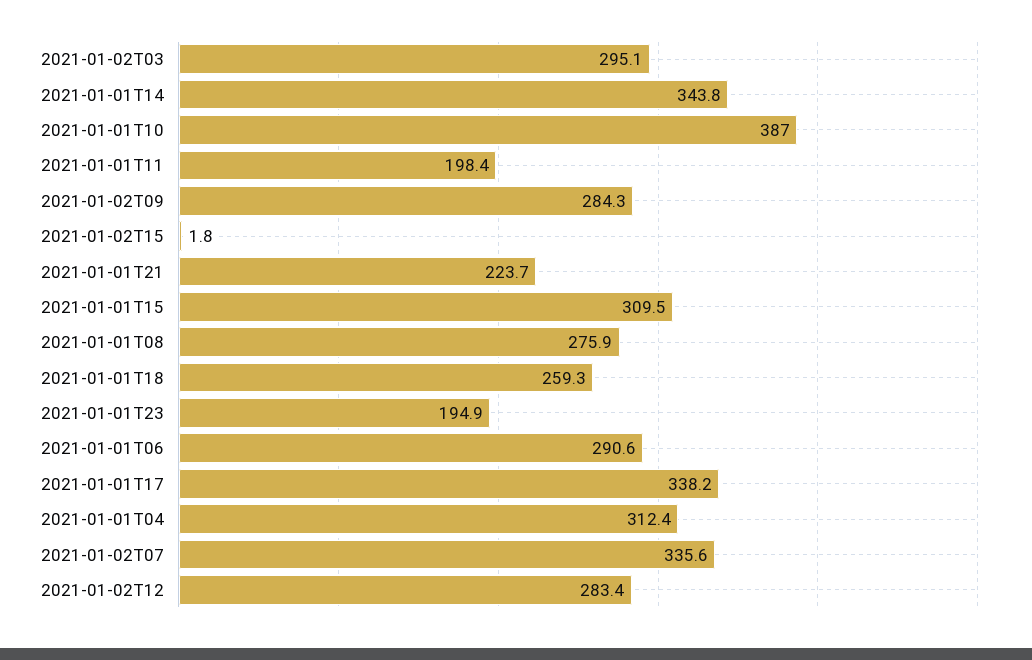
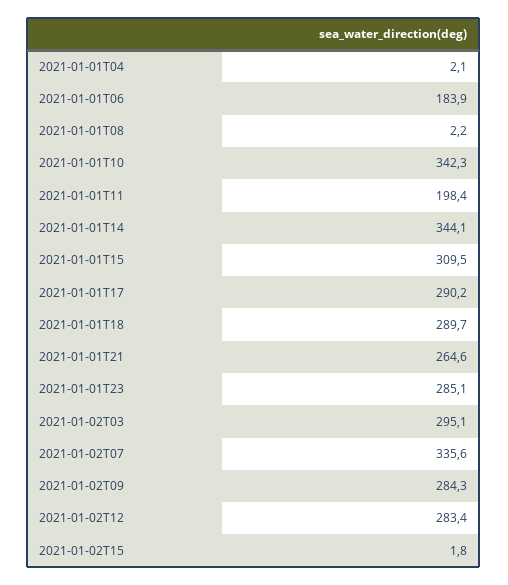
  {
    "2021-01-02T03": 295.1,
-   "2021-01-01T14": 343.8,
+   "2021-01-01T14": 344.1,
-   "2021-01-01T10": 387,
+   "2021-01-01T10": 342.3,
    "2021-01-01T11": 198.4,
    "2021-01-02T09": 284.3,
    "2021-01-02T15": 1.8,
-   "2021-01-01T21": 223.7,
+   "2021-01-01T21": 264.6,
    "2021-01-01T15": 309.5,
-   "2021-01-01T08": 275.9,
+   "2021-01-01T08": 2.2,
-   "2021-01-01T18": 259.3,
+   "2021-01-01T18": 289.7,
-   "2021-01-01T23": 194.9,
+   "2021-01-01T23": 285.1,
-   "2021-01-01T06": 290.6,
+   "2021-01-01T06": 183.9,
-   "2021-01-01T17": 338.2,
+   "2021-01-01T17": 290.2,
-   "2021-01-01T04": 312.4,
+   "2021-01-01T04": 2.1,
    "2021-01-02T07": 335.6,
    "2021-01-02T12": 283.4
  }

